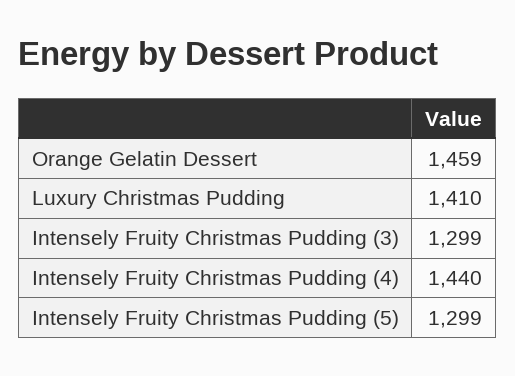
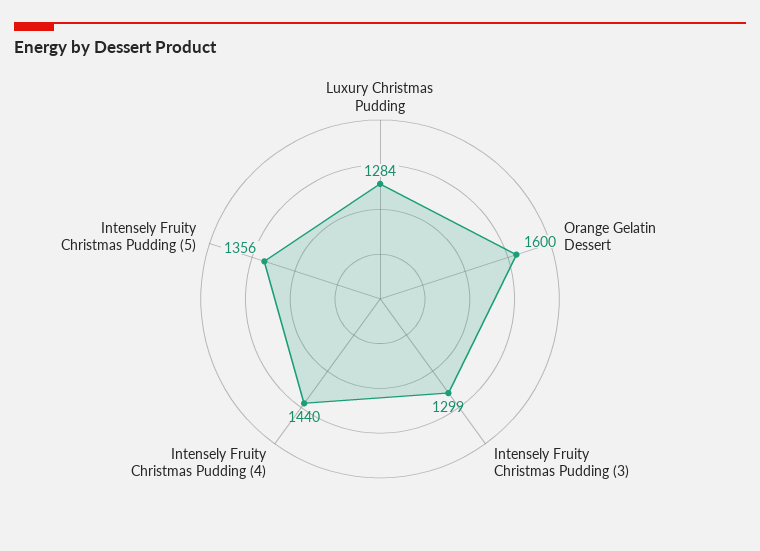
  {
-   "Orange Gelatin Dessert": 1459,
+   "Orange Gelatin Dessert": 1600,
-   "Luxury Christmas Pudding": 1410,
+   "Luxury Christmas Pudding": 1284,
    "Intensely Fruity Christmas Pudding (3)": 1299,
    "Intensely Fruity Christmas Pudding (4)": 1440,
-   "Intensely Fruity Christmas Pudding (5)": 1299
+   "Intensely Fruity Christmas Pudding (5)": 1356
  }

